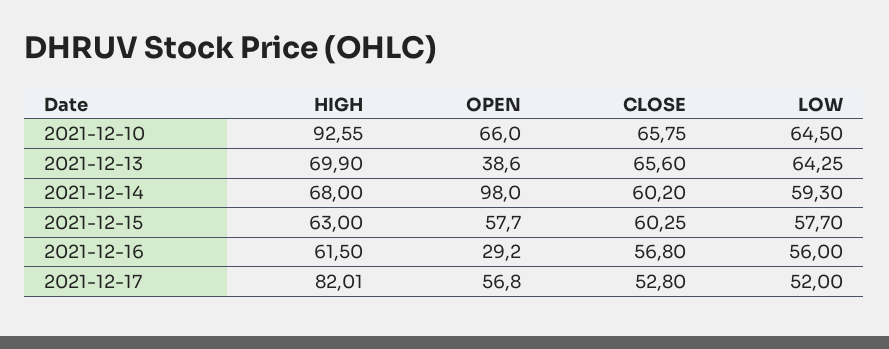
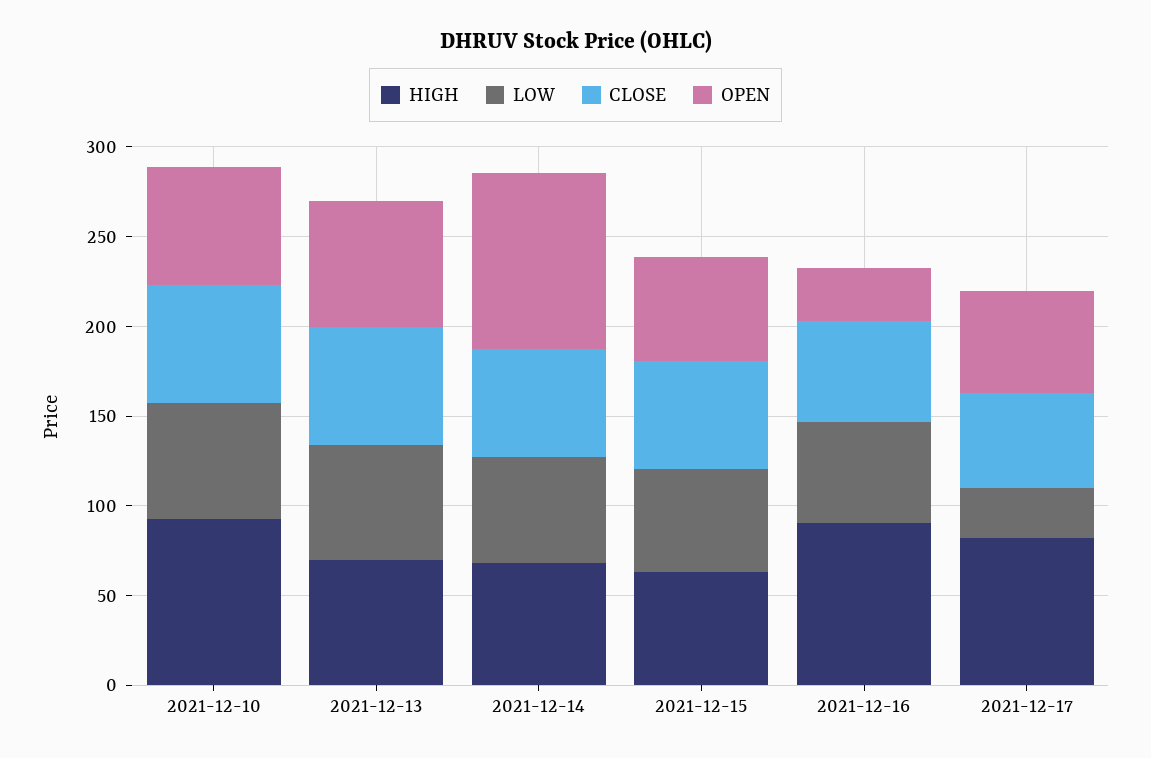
  {
    "HIGH": {
      "2021-12-10": 92.55,
      "2021-12-13": 69.9,
      "2021-12-14": 68,
      "2021-12-15": 63,
-     "2021-12-16": 61.5,
+     "2021-12-16": 90,
      "2021-12-17": 82.01
    },
    "OPEN": {
      "2021-12-10": 66,
-     "2021-12-13": 38.6,
+     "2021-12-13": 70,
      "2021-12-14": 98,
      "2021-12-15": 57.7,
      "2021-12-16": 29.2,
      "2021-12-17": 56.8
    },
    "CLOSE": {
      "2021-12-10": 65.75,
      "2021-12-13": 65.6,
      "2021-12-14": 60.2,
      "2021-12-15": 60.25,
      "2021-12-16": 56.8,
      "2021-12-17": 52.8
    },
    "LOW": {
      "2021-12-10": 64.5,
      "2021-12-13": 64.25,
      "2021-12-14": 59.3,
      "2021-12-15": 57.7,
      "2021-12-16": 56,
-     "2021-12-17": 52
+     "2021-12-17": 30
    }
  }

